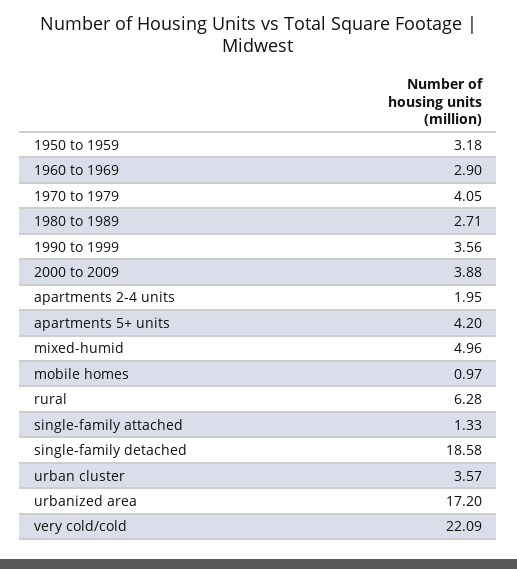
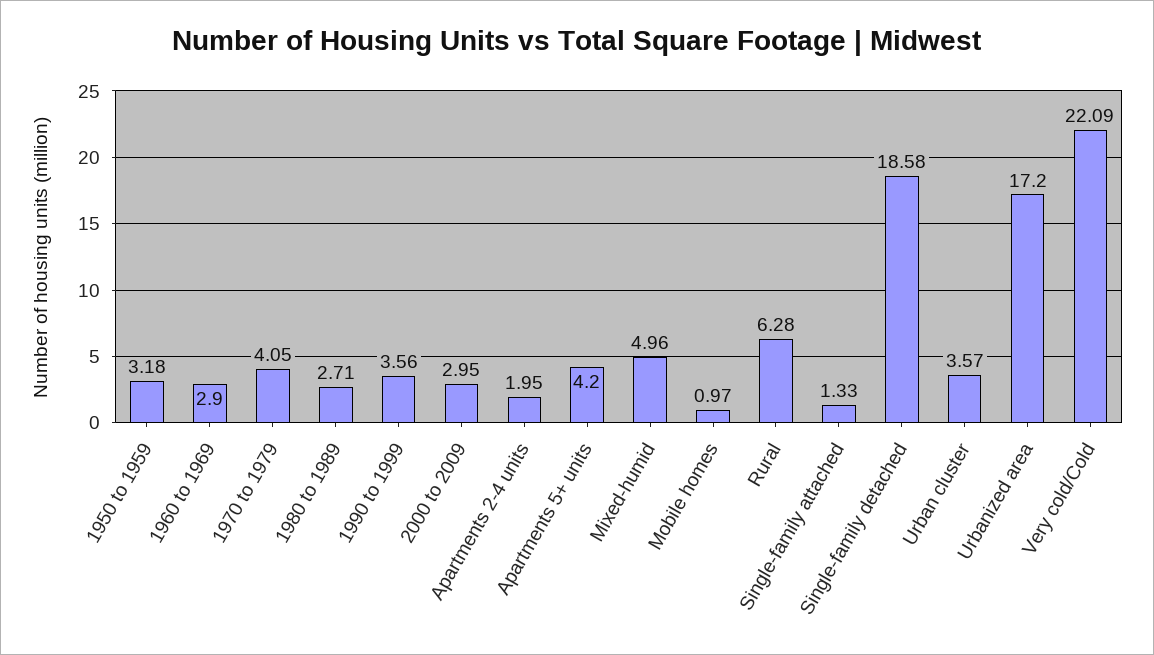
  {
    "1950 to 1959": 3.18,
    "1960 to 1969": 2.9,
    "1970 to 1979": 4.05,
    "1980 to 1989": 2.71,
    "1990 to 1999": 3.56,
-   "2000 to 2009": 3.88,
+   "2000 to 2009": 2.95,
    "apartments 2-4 units": 1.95,
    "apartments 5+ units": 4.2,
    "mixed-humid": 4.96,
    "mobile homes": 0.97,
    "rural": 6.28,
    "single-family attached": 1.33,
    "single-family detached": 18.58,
    "urban cluster": 3.57,
    "urbanized area": 17.2,
    "very cold/cold": 22.09
  }

